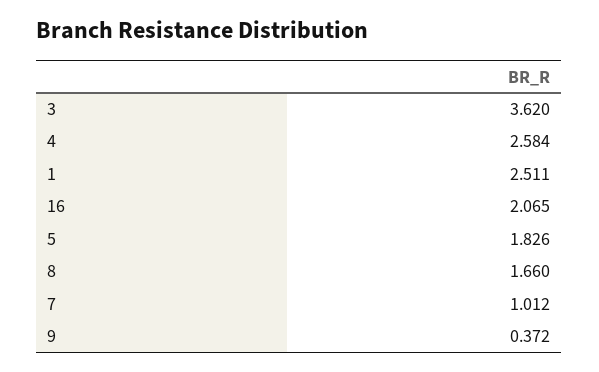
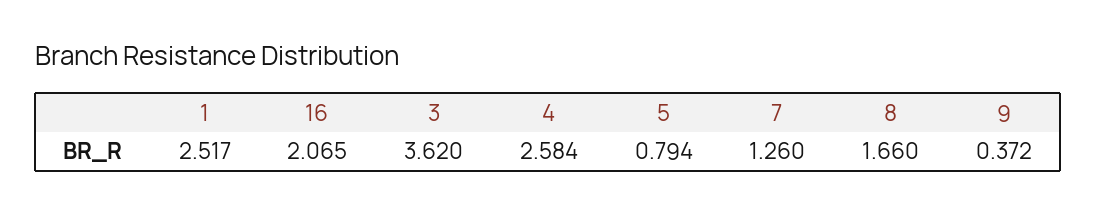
  {
    "3": 3.62,
    "4": 2.584,
-   "1": 2.511,
+   "1": 2.517,
    "16": 2.065,
-   "5": 1.826,
+   "5": 0.794,
    "8": 1.66,
-   "7": 1.012,
+   "7": 1.26,
    "9": 0.372
  }

